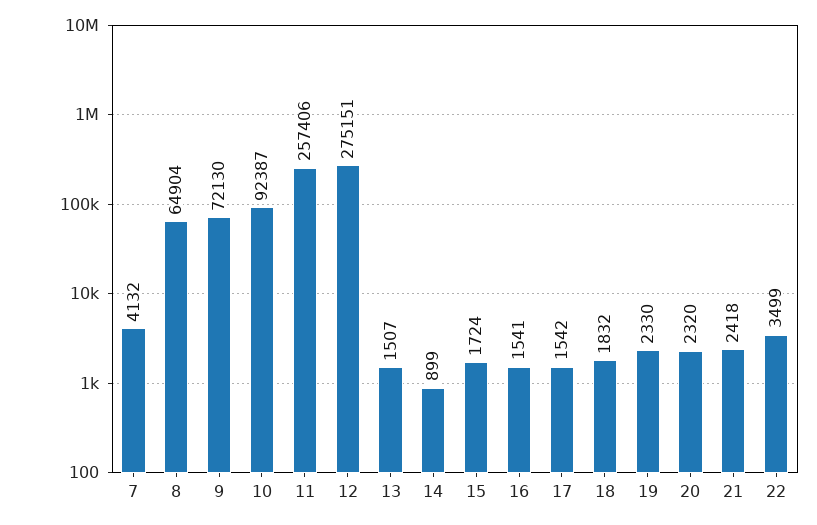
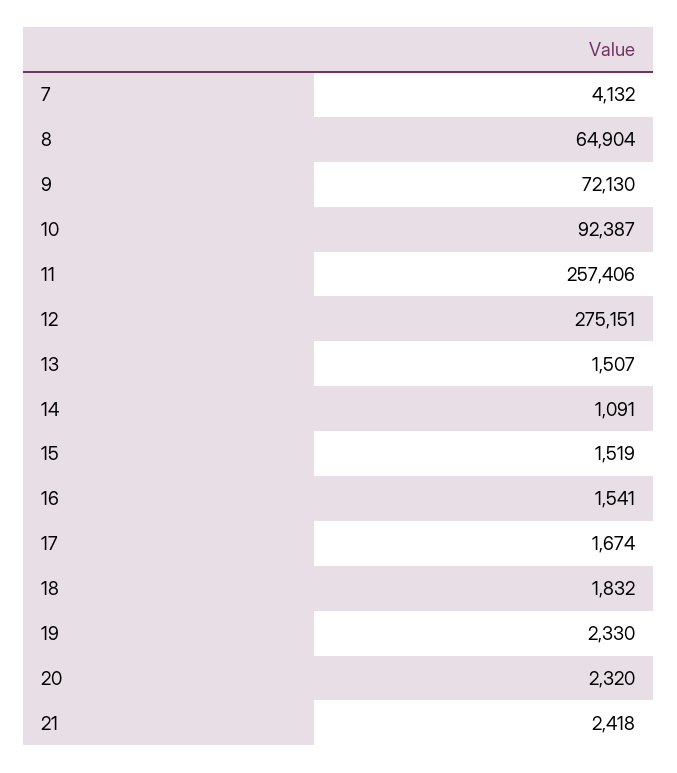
  {
    "7": 4132,
    "8": 64904,
    "9": 72130,
    "10": 92387,
    "11": 257406,
    "12": 275151,
    "13": 1507,
-   "14": 899,
+   "14": 1091,
-   "15": 1724,
+   "15": 1519,
    "16": 1541,
-   "17": 1542,
+   "17": 1674,
    "18": 1832,
    "19": 2330,
    "20": 2320,
-   "21": 2418,
+   "21": 2418
-   "22": 3499
  }

